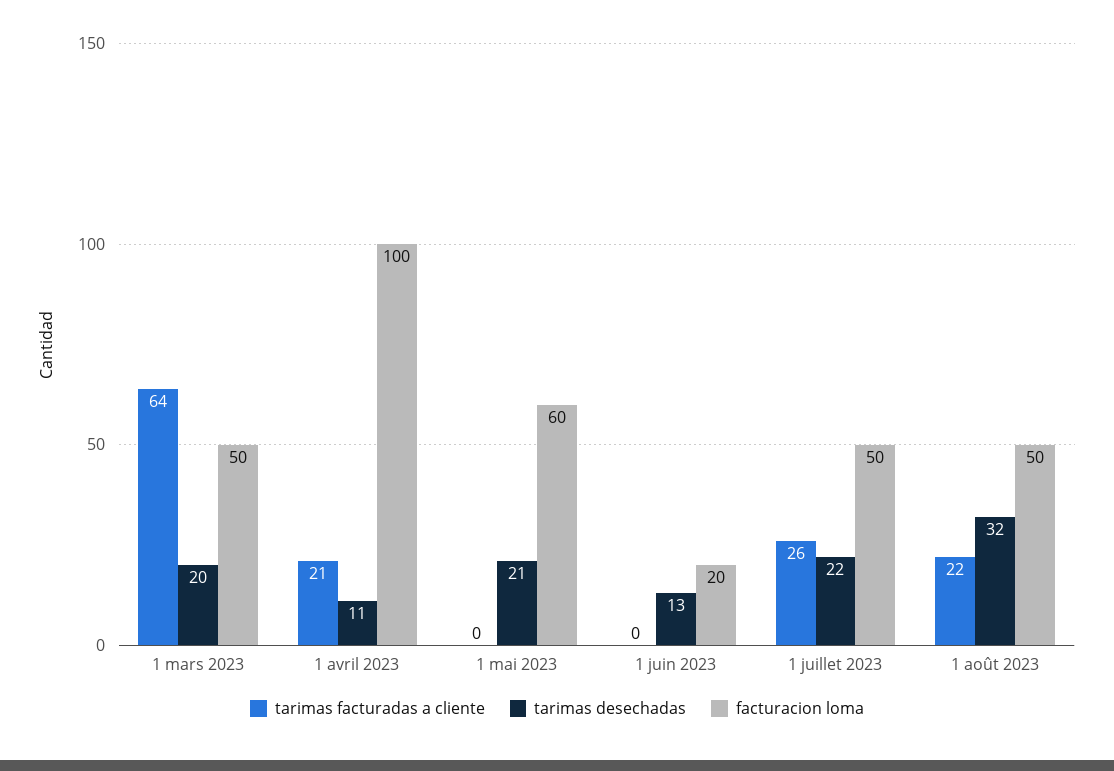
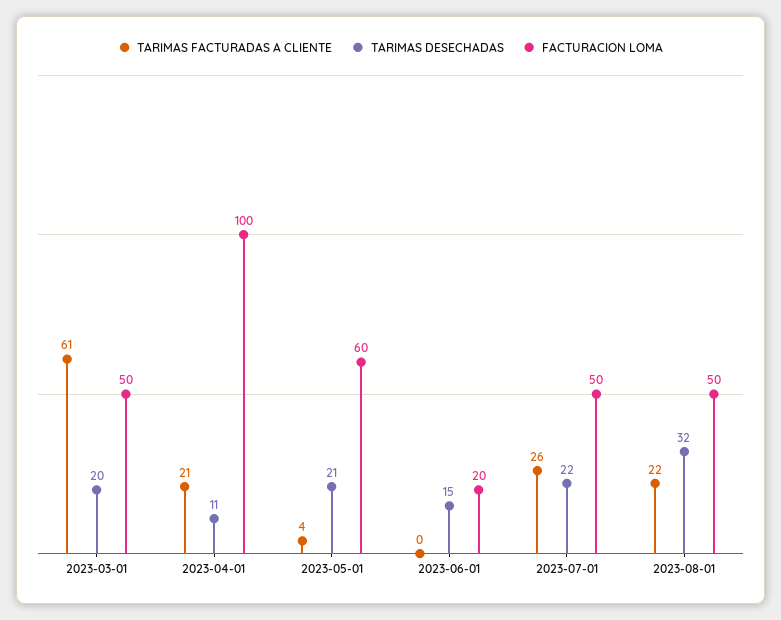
  {
    "tarimas facturadas a cliente": {
-     "1 mars 2023": 64,
+     "1 mars 2023": 61,
      "1 avril 2023": 21,
-     "1 mai 2023": 0,
+     "1 mai 2023": 4,
      "1 juin 2023": 0,
      "1 juillet 2023": 26,
      "1 août 2023": 22
    },
    "tarimas desechadas": {
      "1 mars 2023": 20,
      "1 avril 2023": 11,
      "1 mai 2023": 21,
-     "1 juin 2023": 13,
+     "1 juin 2023": 15,
      "1 juillet 2023": 22,
      "1 août 2023": 32
    },
    "facturacion loma": {
      "1 mars 2023": 50,
      "1 avril 2023": 100,
      "1 mai 2023": 60,
      "1 juin 2023": 20,
      "1 juillet 2023": 50,
      "1 août 2023": 50
    }
  }

